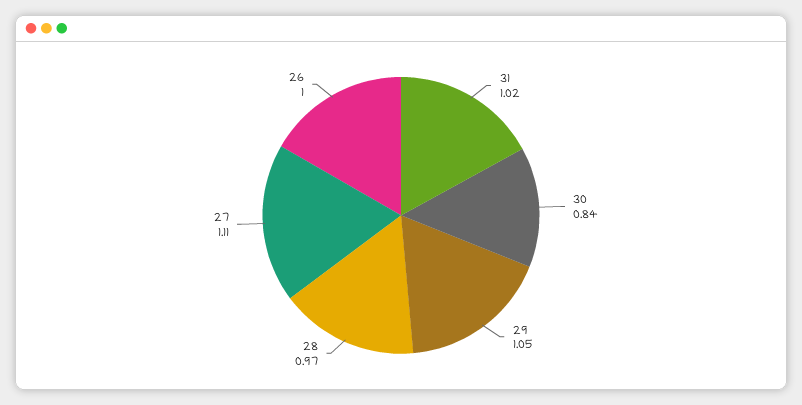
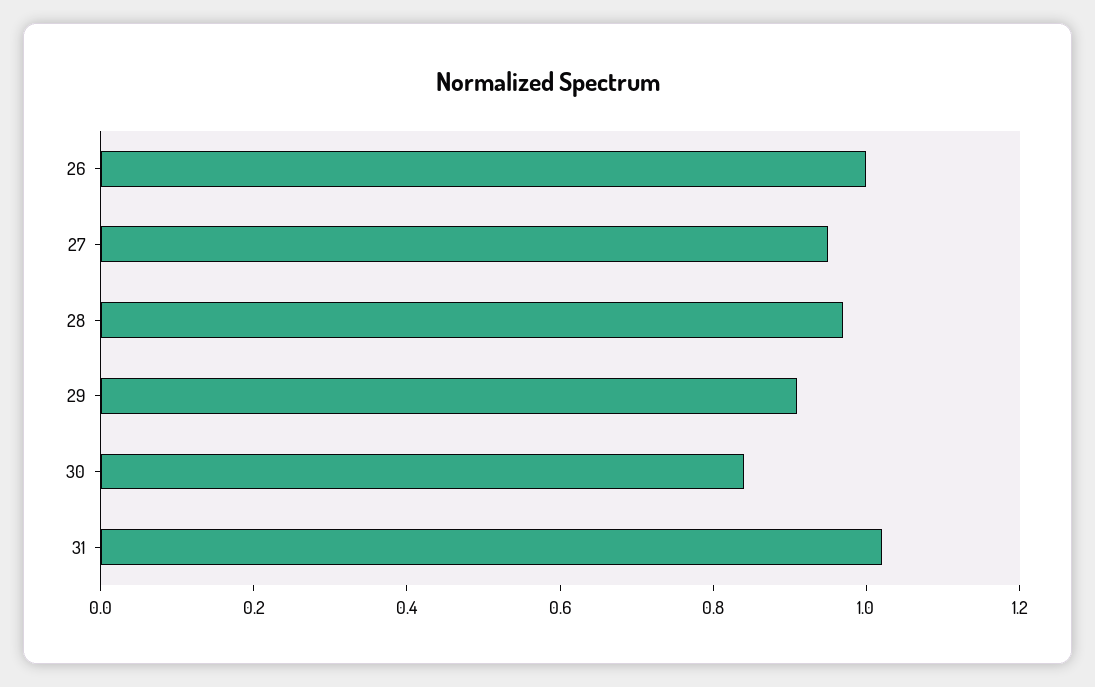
  {
    "31": 1.02,
    "30": 0.84,
-   "29": 1.05,
+   "29": 0.9,
    "28": 0.97,
-   "27": 1.11,
+   "27": 0.95,
    "26": 1
  }

